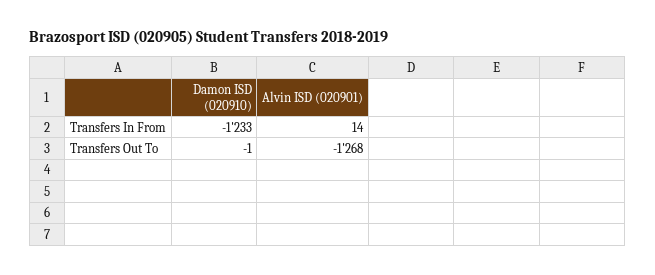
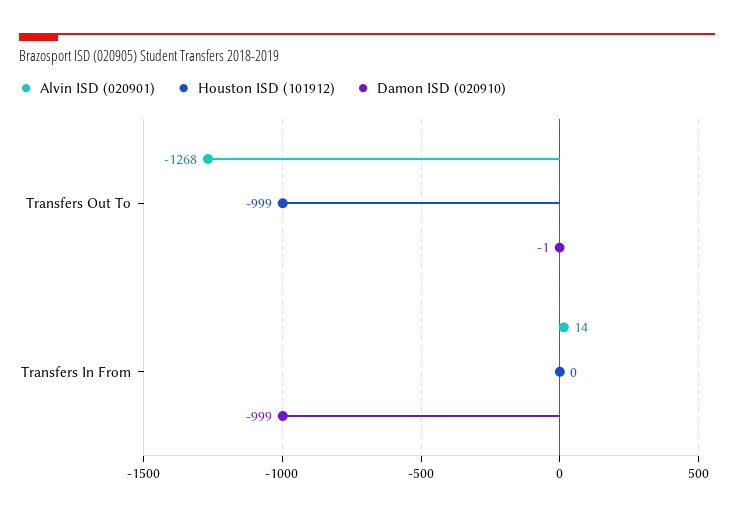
  {
    "Damon ISD (020910)": {
-     "Transfers In From": -1233,
+     "Transfers In From": -999,
      "Transfers Out To": -1
    },
    "Alvin ISD (020901)": {
      "Transfers In From": 14,
      "Transfers Out To": -1268
-   }
+   },
+   "Houston ISD (101912)": {
+     "Transfers Out To": -999,
+     "Transfers In From": 0
+   }
  }

